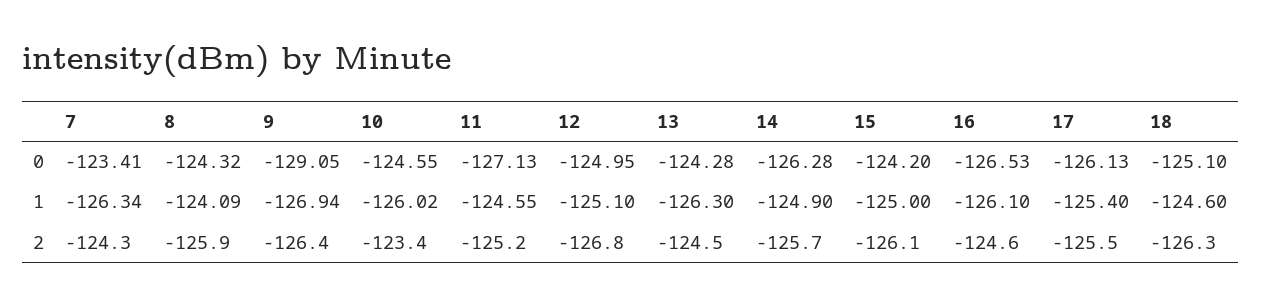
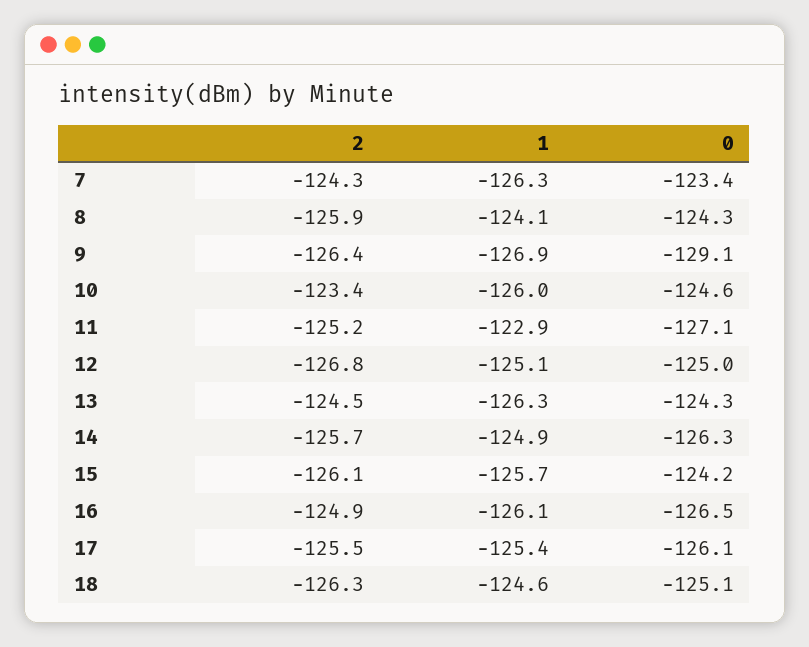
  {
    "7": {
      "0": -123.41,
      "1": -126.34,
      "2": -124.3
    },
    "8": {
      "0": -124.32,
      "1": -124.09,
      "2": -125.9
    },
    "9": {
      "0": -129.05,
      "1": -126.94,
      "2": -126.4
    },
    "10": {
      "0": -124.55,
      "1": -126.02,
      "2": -123.4
    },
    "11": {
      "0": -127.13,
-     "1": -124.55,
+     "1": -122.9,
      "2": -125.2
    },
    "12": {
      "0": -124.95,
      "1": -125.1,
      "2": -126.8
    },
    "13": {
      "0": -124.28,
      "1": -126.3,
      "2": -124.5
    },
    "14": {
      "0": -126.28,
      "1": -124.9,
      "2": -125.7
    },
    "15": {
      "0": -124.2,
-     "1": -125,
+     "1": -125.7,
      "2": -126.1
    },
    "16": {
      "0": -126.53,
      "1": -126.1,
-     "2": -124.6
+     "2": -124.9
    },
    "17": {
      "0": -126.13,
      "1": -125.4,
      "2": -125.5
    },
    "18": {
      "0": -125.1,
      "1": -124.6,
      "2": -126.3
    }
  }

